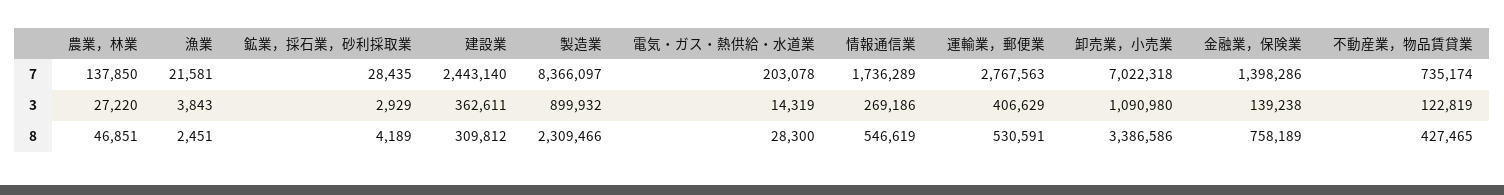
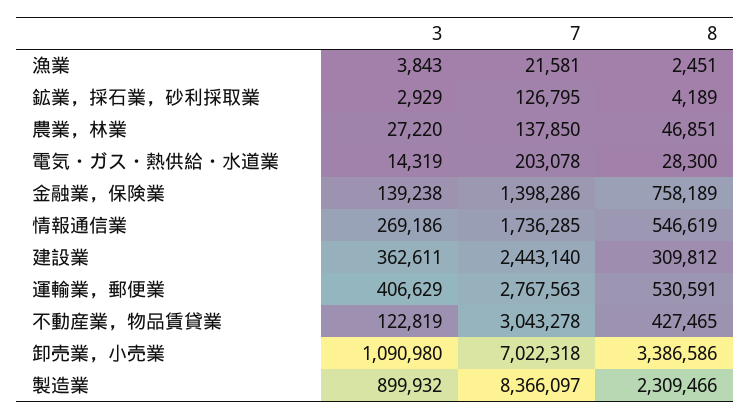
  {
    "農業，林業": {
      "7": 137850,
      "3": 27220,
      "8": 46851
    },
    "漁業": {
      "7": 21581,
      "3": 3843,
      "8": 2451
    },
    "鉱業，採石業，砂利採取業": {
-     "7": 28435,
+     "7": 126795,
      "3": 2929,
      "8": 4189
    },
    "建設業": {
      "7": 2443140,
      "3": 362611,
      "8": 309812
    },
    "製造業": {
      "7": 8366097,
      "3": 899932,
      "8": 2309466
    },
    "電気・ガス・熱供給・水道業": {
      "7": 203078,
      "3": 14319,
      "8": 28300
    },
    "情報通信業": {
-     "7": 1736289,
+     "7": 1736285,
      "3": 269186,
      "8": 546619
    },
    "運輸業，郵便業": {
      "7": 2767563,
      "3": 406629,
      "8": 530591
    },
    "卸売業，小売業": {
      "7": 7022318,
      "3": 1090980,
      "8": 3386586
    },
    "金融業，保険業": {
      "7": 1398286,
      "3": 139238,
      "8": 758189
    },
    "不動産業，物品賃貸業": {
-     "7": 735174,
+     "7": 3043278,
      "3": 122819,
      "8": 427465
    }
  }

